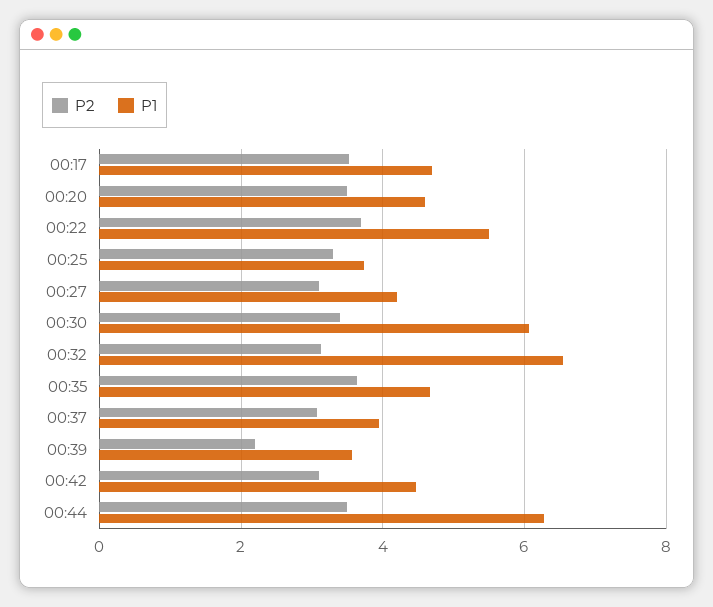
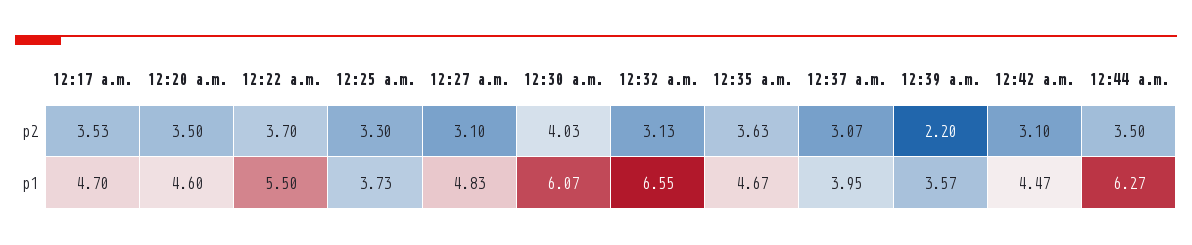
  {
    "P2": {
      "00:17": 3.53,
      "00:20": 3.5,
      "00:22": 3.7,
      "00:25": 3.3,
      "00:27": 3.1,
-     "00:30": 3.4,
+     "00:30": 4.03,
      "00:32": 3.13,
      "00:35": 3.63,
      "00:37": 3.07,
      "00:39": 2.2,
      "00:42": 3.1,
      "00:44": 3.5
    },
    "P1": {
      "00:17": 4.7,
      "00:20": 4.6,
      "00:22": 5.5,
      "00:25": 3.73,
-     "00:27": 4.2,
+     "00:27": 4.83,
      "00:30": 6.07,
      "00:32": 6.55,
      "00:35": 4.67,
      "00:37": 3.95,
      "00:39": 3.57,
      "00:42": 4.47,
      "00:44": 6.27
    }
  }

